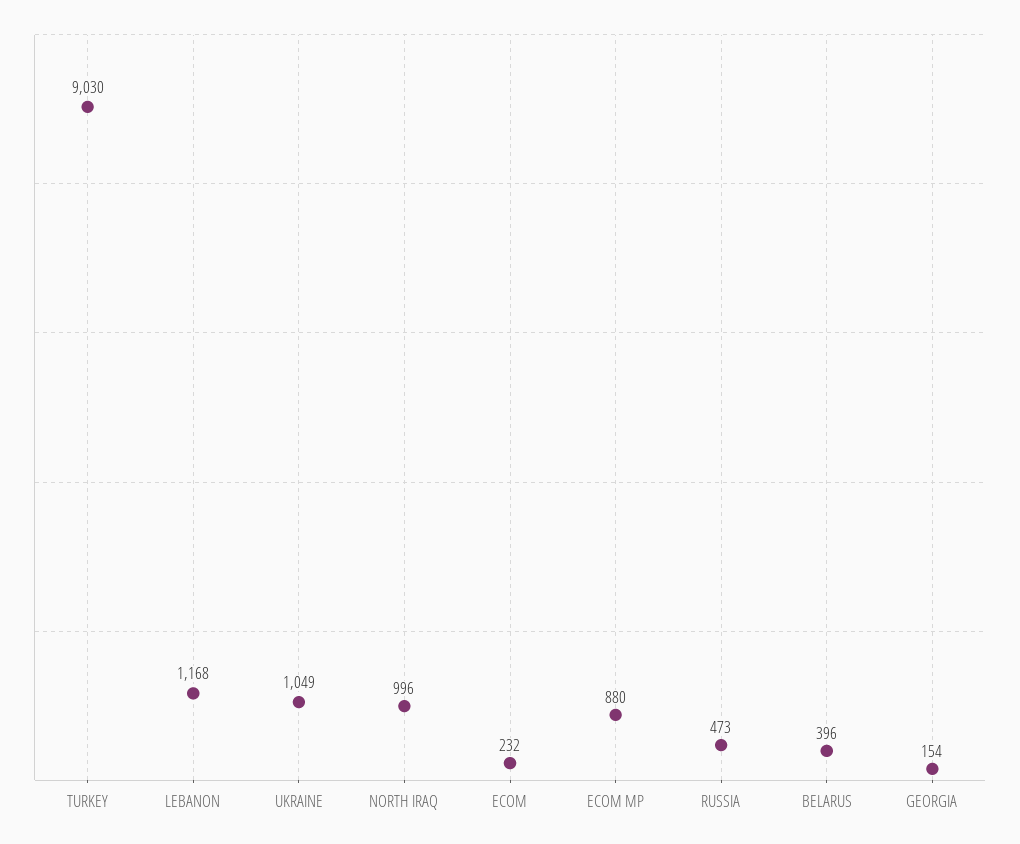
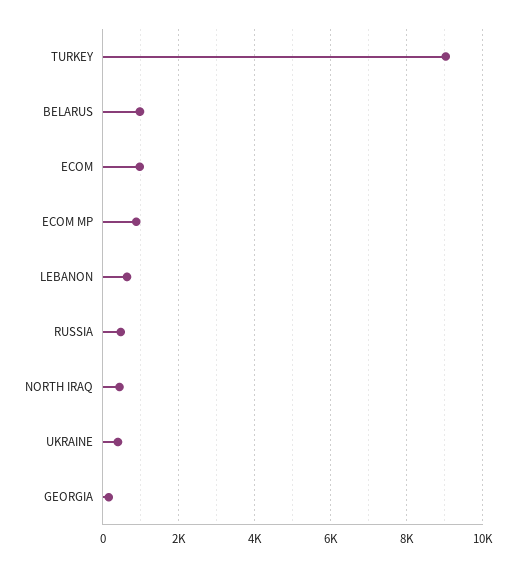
  {
    "TURKEY": 9030,
-   "LEBANON": 1168,
+   "LEBANON": 600,
-   "UKRAINE": 1049,
+   "UKRAINE": 400,
-   "NORTH IRAQ": 996,
+   "NORTH IRAQ": 400,
-   "ECOM": 232,
+   "ECOM": 1000,
    "ECOM MP": 880,
    "RUSSIA": 473,
-   "BELARUS": 396,
+   "BELARUS": 1000,
    "GEORGIA": 154
  }

